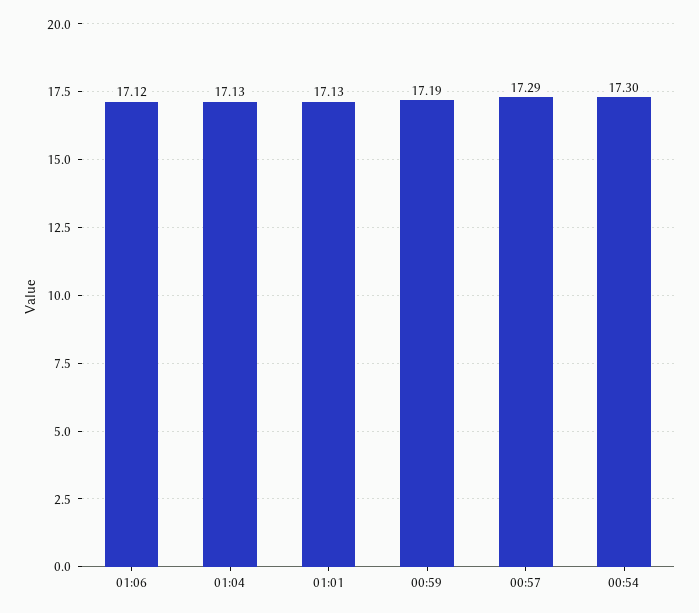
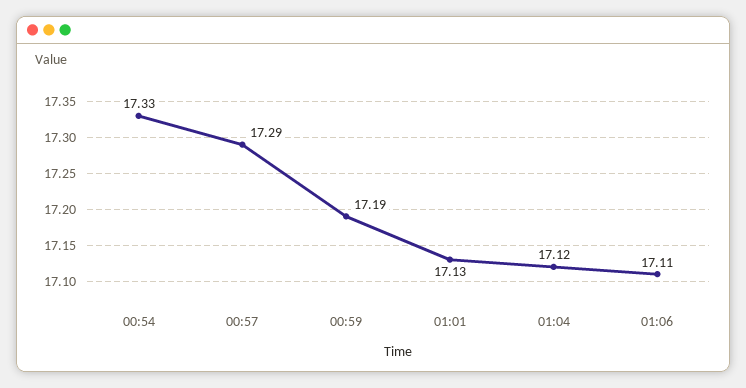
  {
-   "01:06": 17.12,
+   "01:06": 17.11,
-   "01:04": 17.13,
+   "01:04": 17.12,
    "01:01": 17.13,
    "00:59": 17.19,
    "00:57": 17.29,
-   "00:54": 17.3
+   "00:54": 17.33
  }

